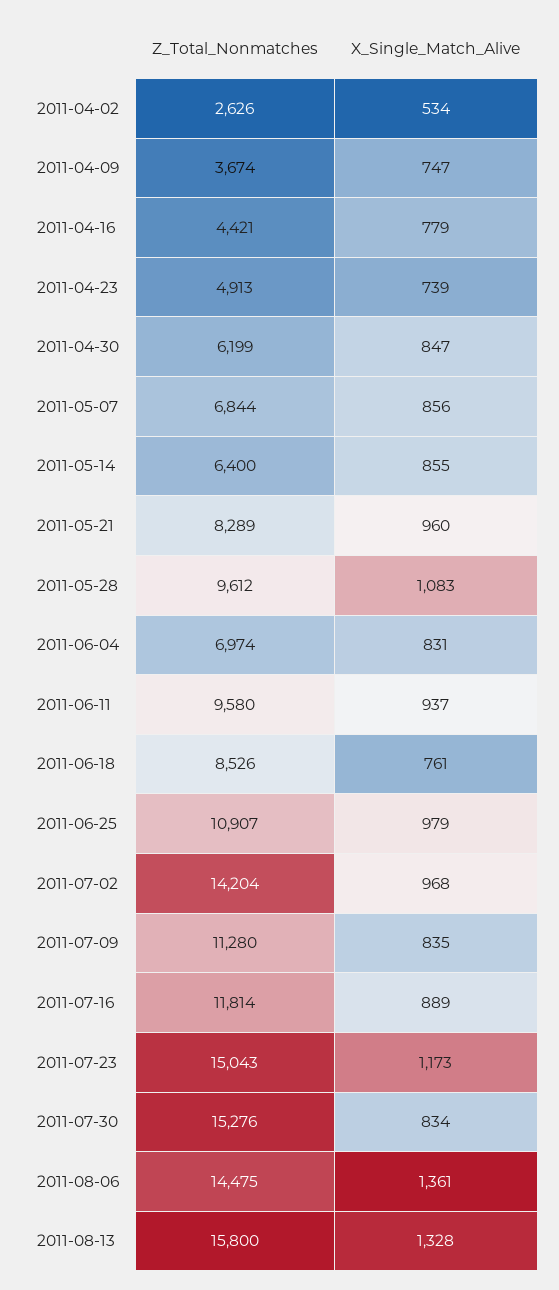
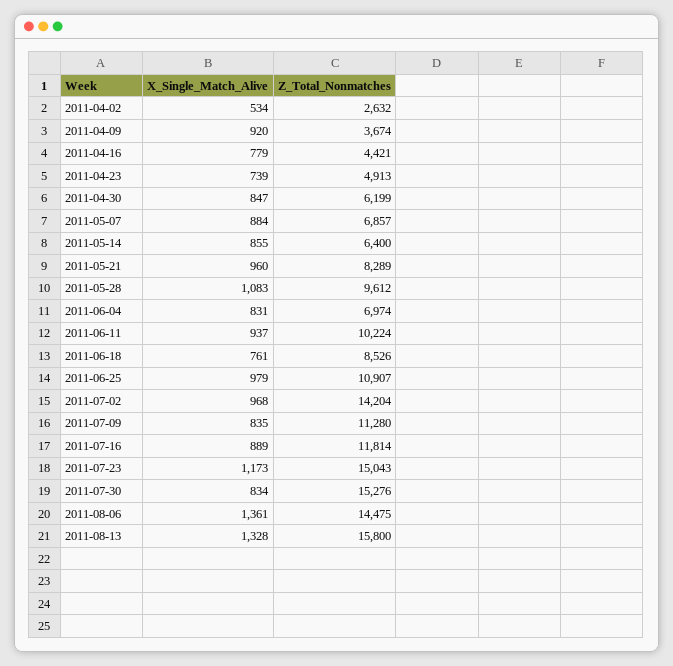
  {
    "Z_Total_Nonmatches": {
-     "2011-04-02": 2626,
+     "2011-04-02": 2632,
      "2011-04-09": 3674,
      "2011-04-16": 4421,
      "2011-04-23": 4913,
      "2011-04-30": 6199,
-     "2011-05-07": 6844,
+     "2011-05-07": 6857,
      "2011-05-14": 6400,
      "2011-05-21": 8289,
      "2011-05-28": 9612,
      "2011-06-04": 6974,
-     "2011-06-11": 9580,
+     "2011-06-11": 10224,
      "2011-06-18": 8526,
      "2011-06-25": 10907,
      "2011-07-02": 14204,
      "2011-07-09": 11280,
      "2011-07-16": 11814,
      "2011-07-23": 15043,
      "2011-07-30": 15276,
      "2011-08-06": 14475,
      "2011-08-13": 15800
    },
    "X_Single_Match_Alive": {
      "2011-04-02": 534,
-     "2011-04-09": 747,
+     "2011-04-09": 920,
      "2011-04-16": 779,
      "2011-04-23": 739,
      "2011-04-30": 847,
-     "2011-05-07": 856,
+     "2011-05-07": 884,
      "2011-05-14": 855,
      "2011-05-21": 960,
      "2011-05-28": 1083,
      "2011-06-04": 831,
      "2011-06-11": 937,
      "2011-06-18": 761,
      "2011-06-25": 979,
      "2011-07-02": 968,
      "2011-07-09": 835,
      "2011-07-16": 889,
      "2011-07-23": 1173,
      "2011-07-30": 834,
      "2011-08-06": 1361,
      "2011-08-13": 1328
    }
  }

